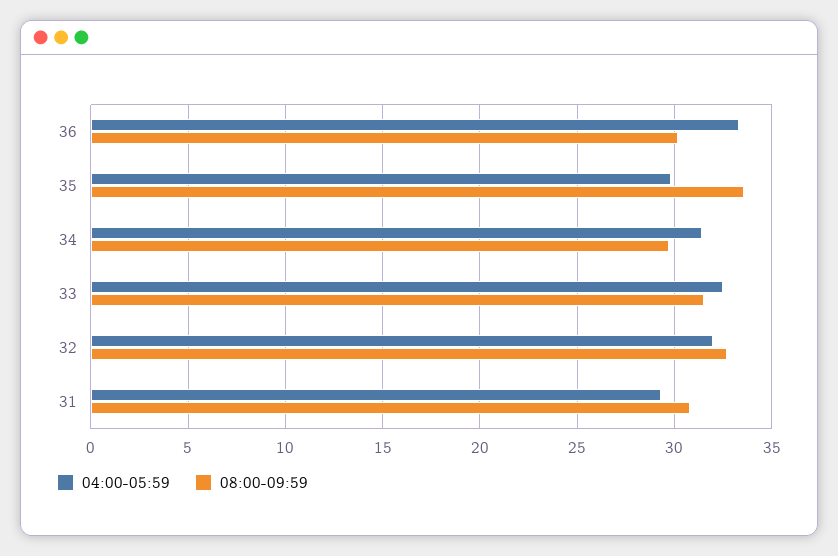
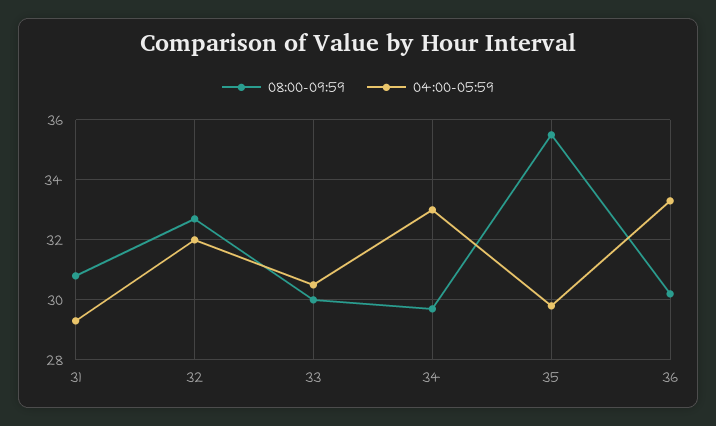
  {
    "04:00-05:59": {
      "36": 33.5,
      "35": 30,
-     "34": 31.5,
+     "34": 33,
-     "33": 32.5,
+     "33": 30.5,
      "32": 32,
      "31": 29.5
    },
    "08:00-09:59": {
      "36": 30,
-     "35": 33.5,
+     "35": 35.5,
      "34": 29.5,
-     "33": 31.5,
+     "33": 30,
      "32": 32.5,
      "31": 31
    }
  }

